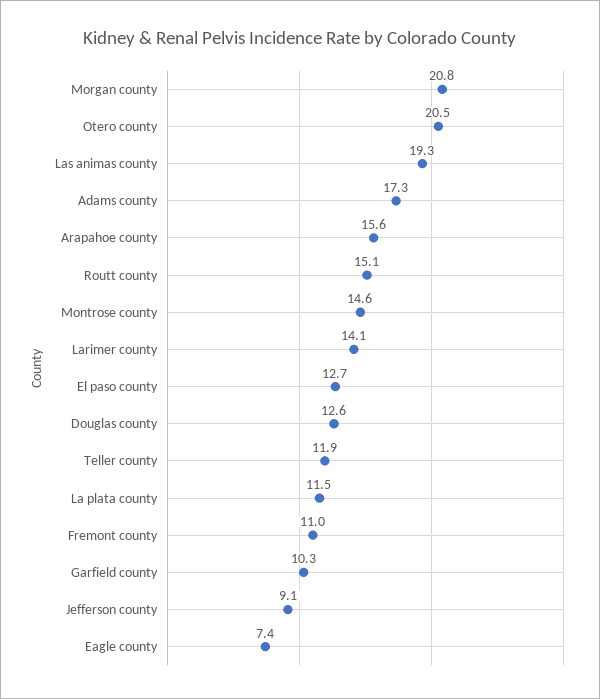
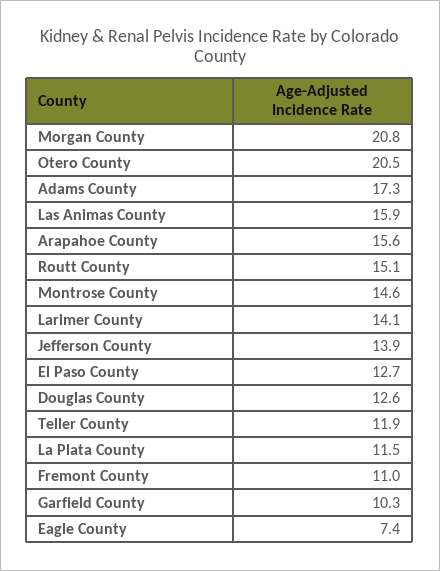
  {
    "Morgan county": 20.8,
    "Otero county": 20.5,
-   "Las animas county": 19.3,
+   "Las animas county": 15.9,
    "Adams county": 17.3,
    "Arapahoe county": 15.6,
    "Routt county": 15.1,
    "Montrose county": 14.6,
    "Larimer county": 14.1,
    "El paso county": 12.7,
    "Douglas county": 12.6,
    "Teller county": 11.9,
    "La plata county": 11.5,
    "Fremont county": 11,
    "Garfield county": 10.3,
-   "Jefferson county": 9.1,
+   "Jefferson county": 13.9,
    "Eagle county": 7.4
  }

